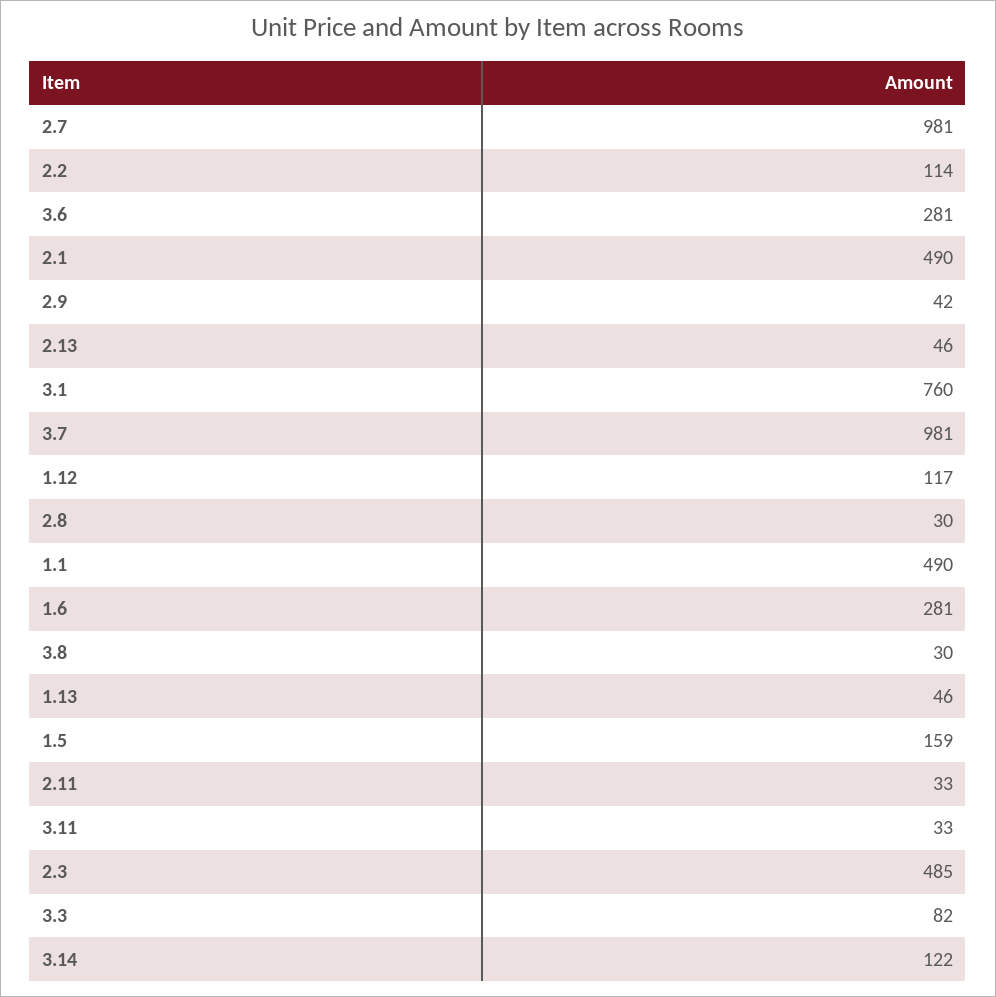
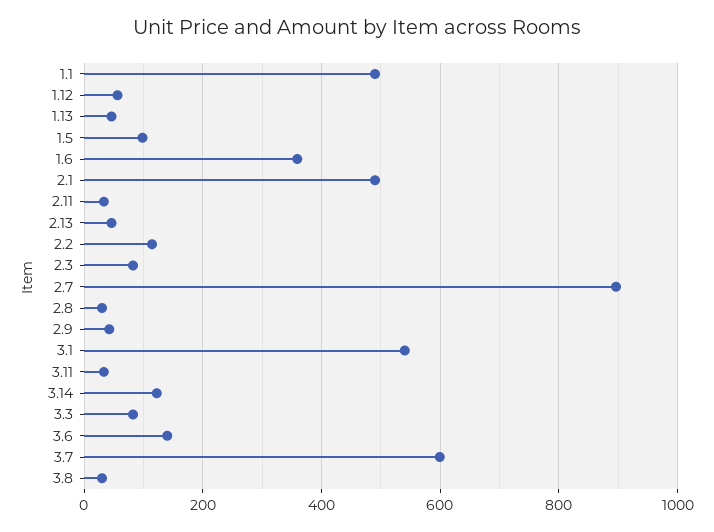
  {
-   "2.7": 981,
+   "2.7": 900,
    "2.2": 114,
-   "3.6": 281,
+   "3.6": 140,
    "2.1": 490,
    "2.9": 42,
    "2.13": 46,
-   "3.1": 760,
+   "3.1": 540,
-   "3.7": 981,
+   "3.7": 600,
-   "1.12": 117,
+   "1.12": 60,
    "2.8": 30,
    "1.1": 490,
-   "1.6": 281,
+   "1.6": 360,
    "3.8": 30,
    "1.13": 46,
-   "1.5": 159,
+   "1.5": 100,
    "2.11": 33,
    "3.11": 33,
-   "2.3": 485,
+   "2.3": 80,
    "3.3": 82,
    "3.14": 122
  }

